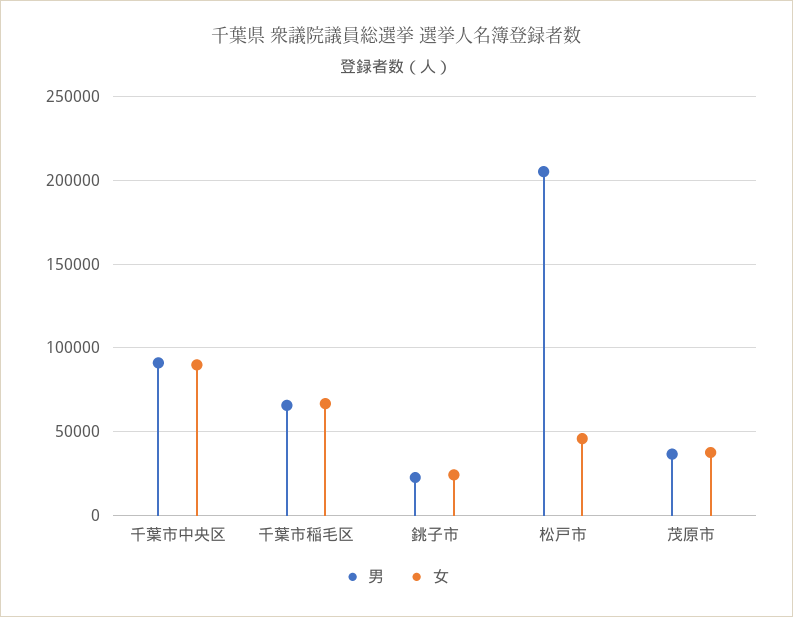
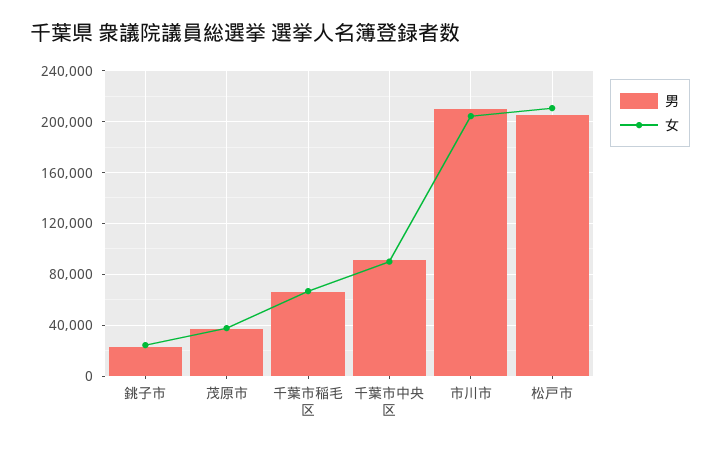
  {
    "男": {
      "千葉市中央区": 90000,
      "千葉市稲毛区": 65000,
      "銚子市": 25000,
      "松戸市": 205000,
-     "茂原市": 35000
+     "茂原市": 35000,
+     "市川市": 210000
    },
    "女": {
      "千葉市中央区": 90000,
      "千葉市稲毛区": 65000,
      "銚子市": 25000,
-     "松戸市": 45000,
+     "松戸市": 210000,
-     "茂原市": 40000
+     "茂原市": 40000,
+     "市川市": 205000
    }
  }

